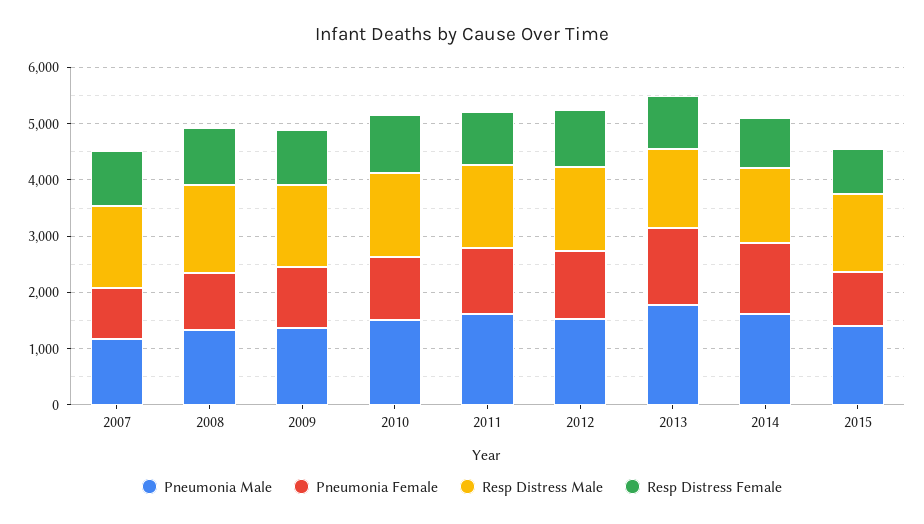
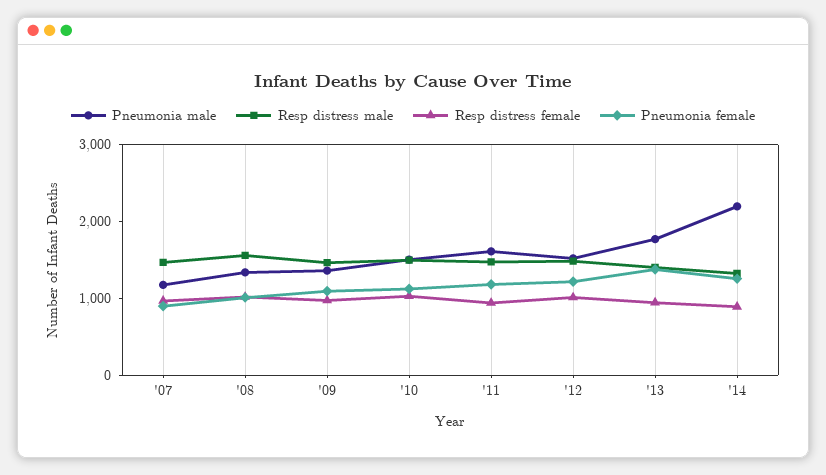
  {
    "Pneumonia Male": {
      "2007": 1200,
      "2008": 1400,
      "2009": 1400,
      "2010": 1600,
      "2011": 1600,
      "2012": 1600,
      "2013": 1800,
-     "2014": 1600,
+     "2014": 2200
-     "2015": 1400
    },
    "Pneumonia Female": {
      "2007": 800,
      "2008": 1000,
      "2009": 1000,
      "2010": 1200,
      "2011": 1200,
      "2012": 1200,
      "2013": 1400,
-     "2014": 1200,
+     "2014": 1200
-     "2015": 1000
    },
    "Resp Distress Male": {
      "2007": 1400,
      "2008": 1600,
      "2009": 1400,
      "2010": 1400,
      "2011": 1400,
      "2012": 1400,
      "2013": 1400,
-     "2014": 1400,
+     "2014": 1400
-     "2015": 1400
    },
    "Resp Distress Female": {
      "2007": 1000,
      "2008": 1000,
      "2009": 1000,
      "2010": 1000,
      "2011": 1000,
      "2012": 1000,
      "2013": 1000,
-     "2014": 800,
+     "2014": 800
-     "2015": 800
    }
  }

